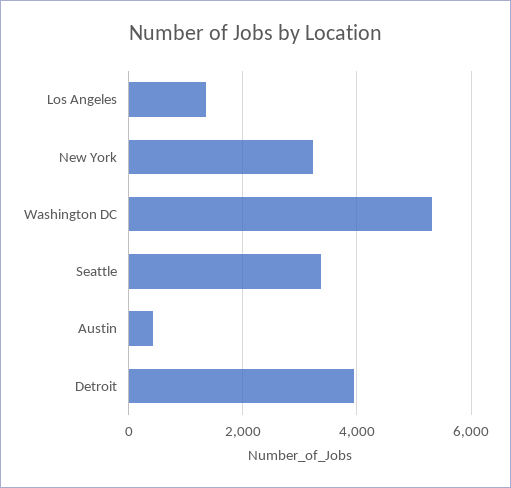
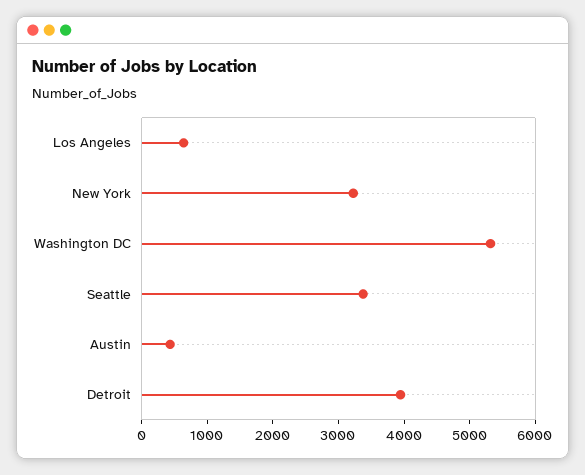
  {
-   "Los Angeles": 1400,
+   "Los Angeles": 600,
    "New York": 3200,
    "Washington DC": 5400,
    "Seattle": 3400,
    "Austin": 400,
    "Detroit": 4000
  }

